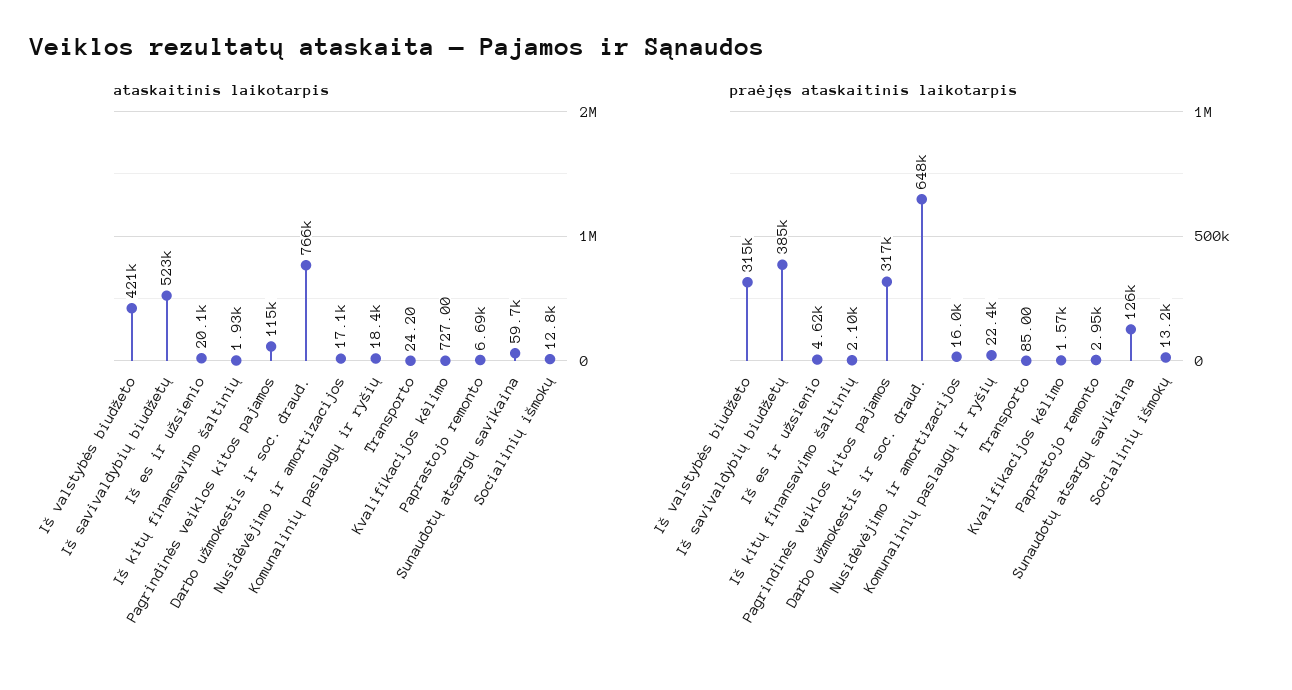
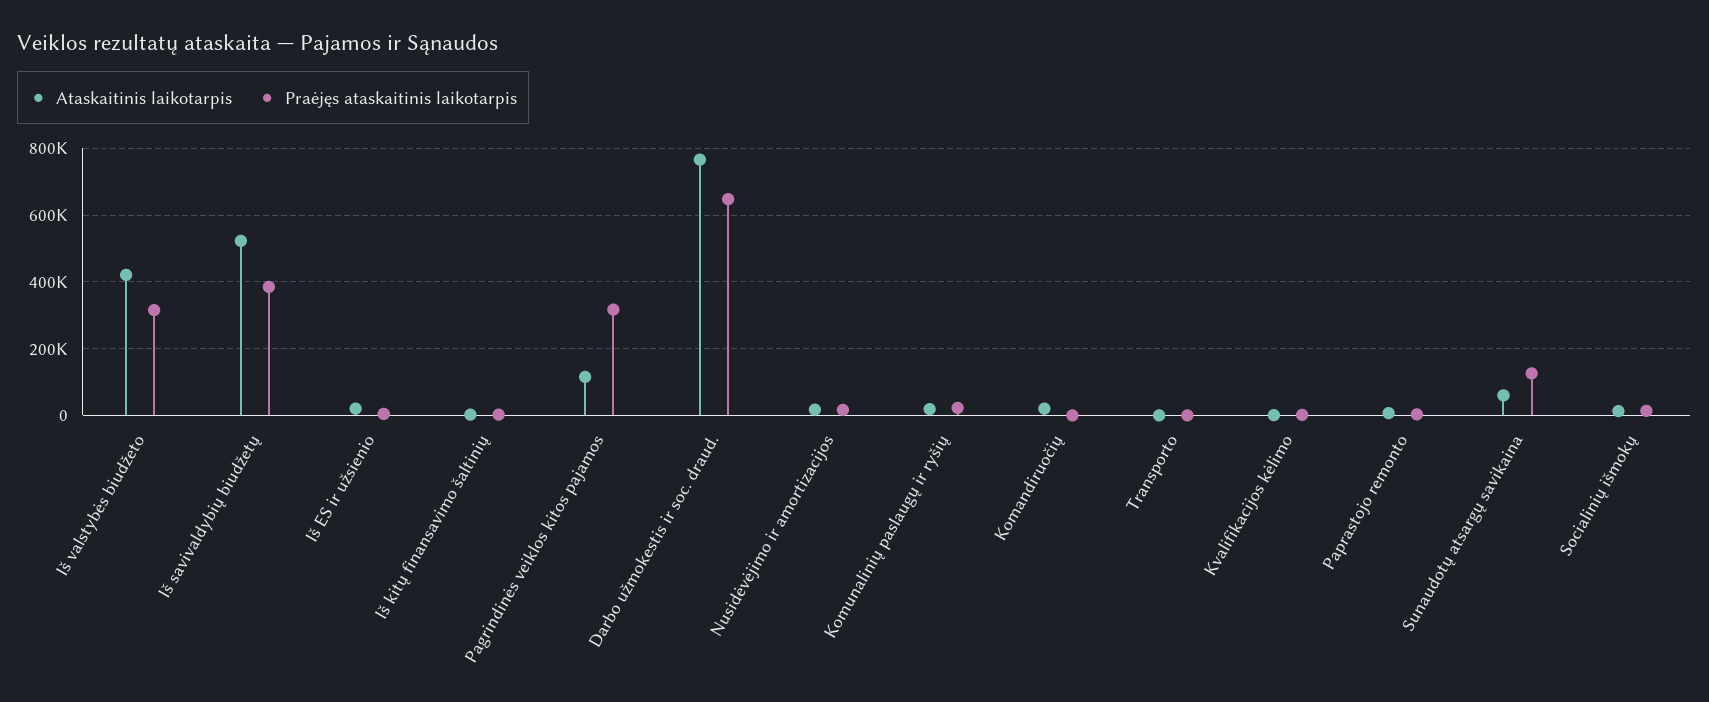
  {
    "ataskaitinis laikotarpis": {
      "Iš valstybės biudžeto": 421000,
      "Iš savivaldybių biudžetų": 523000,
      "Iš es ir užsienio": 20100,
      "Iš kitų finansavimo šaltinių": 1930,
      "Pagrindinės veiklos kitos pajamos": 115000,
      "Darbo užmokestis ir soc. draud.": 766000,
      "Nusidėvėjimo ir amortizacijos": 17100,
      "Komunalinių paslaugų ir ryšių": 18400,
      "Transporto": 24.2,
      "Kvalifikacijos kėlimo": 727,
      "Paprastojo remonto": 6690,
      "Sunaudotų atsargų savikaina": 59700,
-     "Socialinių išmokų": 12800
+     "Socialinių išmokų": 12800,
+     "Komandiruočių": 20000
    },
    "praėjęs ataskaitinis laikotarpis": {
      "Iš valstybės biudžeto": 315000,
      "Iš savivaldybių biudžetų": 385000,
      "Iš es ir užsienio": 4620,
      "Iš kitų finansavimo šaltinių": 2100,
      "Pagrindinės veiklos kitos pajamos": 317000,
      "Darbo užmokestis ir soc. draud.": 648000,
      "Nusidėvėjimo ir amortizacijos": 16000,
      "Komunalinių paslaugų ir ryšių": 22400,
      "Transporto": 85,
      "Kvalifikacijos kėlimo": 1570,
      "Paprastojo remonto": 2950,
      "Sunaudotų atsargų savikaina": 126000,
-     "Socialinių išmokų": 13200
+     "Socialinių išmokų": 13200,
+     "Komandiruočių": 0
    }
  }

